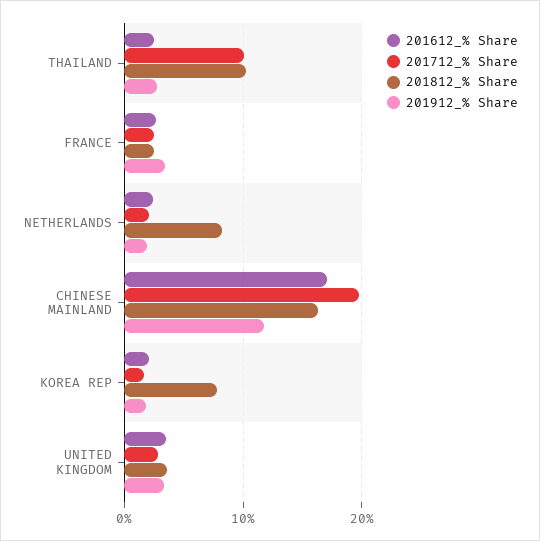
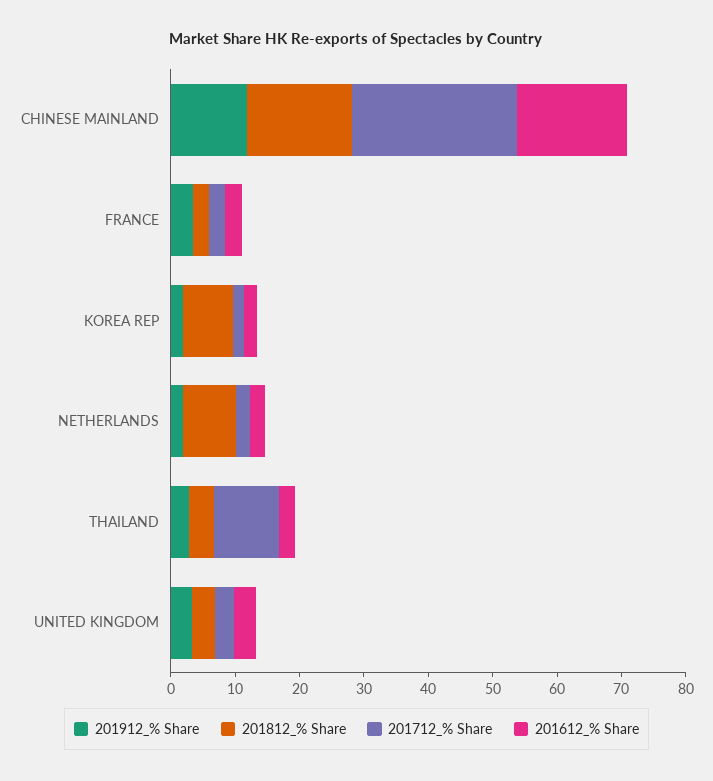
  {
    "201612_% Share": {
      "THAILAND": 3,
      "FRANCE": 3,
      "NETHERLANDS": 2,
      "CHINESE MAINLAND": 17,
      "KOREA REP": 2,
      "UNITED KINGDOM": 4
    },
    "201712_% Share": {
      "THAILAND": 10,
      "FRANCE": 3,
      "NETHERLANDS": 2,
-     "CHINESE MAINLAND": 20,
+     "CHINESE MAINLAND": 26,
      "KOREA REP": 2,
      "UNITED KINGDOM": 3
    },
    "201812_% Share": {
-     "THAILAND": 10,
+     "THAILAND": 4,
      "FRANCE": 3,
      "NETHERLANDS": 8,
      "CHINESE MAINLAND": 16,
      "KOREA REP": 8,
      "UNITED KINGDOM": 4
    },
    "201912_% Share": {
      "THAILAND": 3,
      "FRANCE": 3,
      "NETHERLANDS": 2,
      "CHINESE MAINLAND": 12,
      "KOREA REP": 2,
      "UNITED KINGDOM": 3
    }
  }

